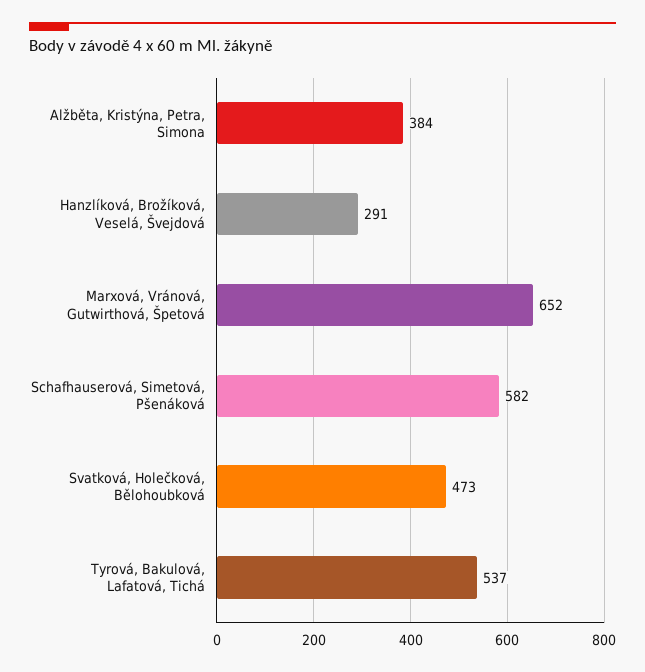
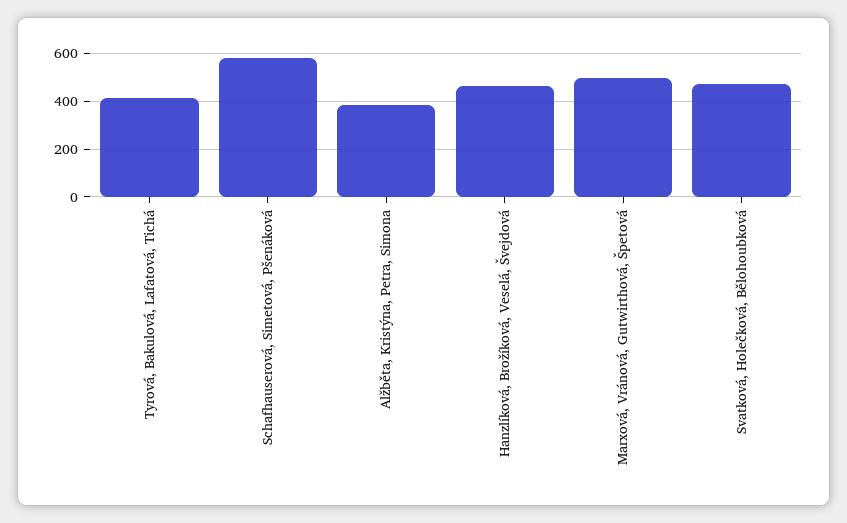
  {
    "Alžběta, Kristýna, Petra, Simona": 384,
-   "Hanzlíková, Brožíková, Veselá, Švejdová": 291,
+   "Hanzlíková, Brožíková, Veselá, Švejdová": 450,
-   "Marxová, Vránová, Gutwirthová, Špetová": 652,
+   "Marxová, Vránová, Gutwirthová, Špetová": 500,
    "Schafhauserová, Simetová, Pšenáková": 582,
    "Svatková, Holečková, Bělohoubková": 473,
-   "Tyrová, Bakulová, Lafatová, Tichá": 537
+   "Tyrová, Bakulová, Lafatová, Tichá": 400
  }

